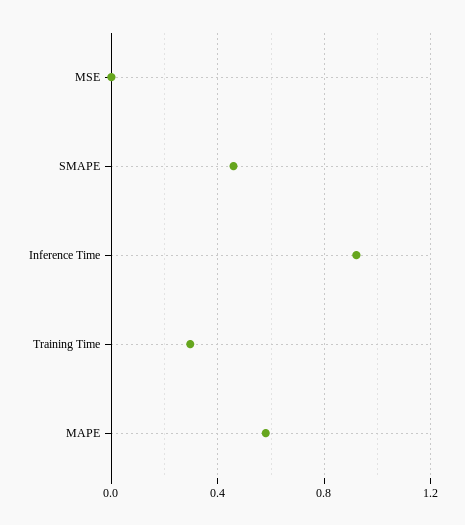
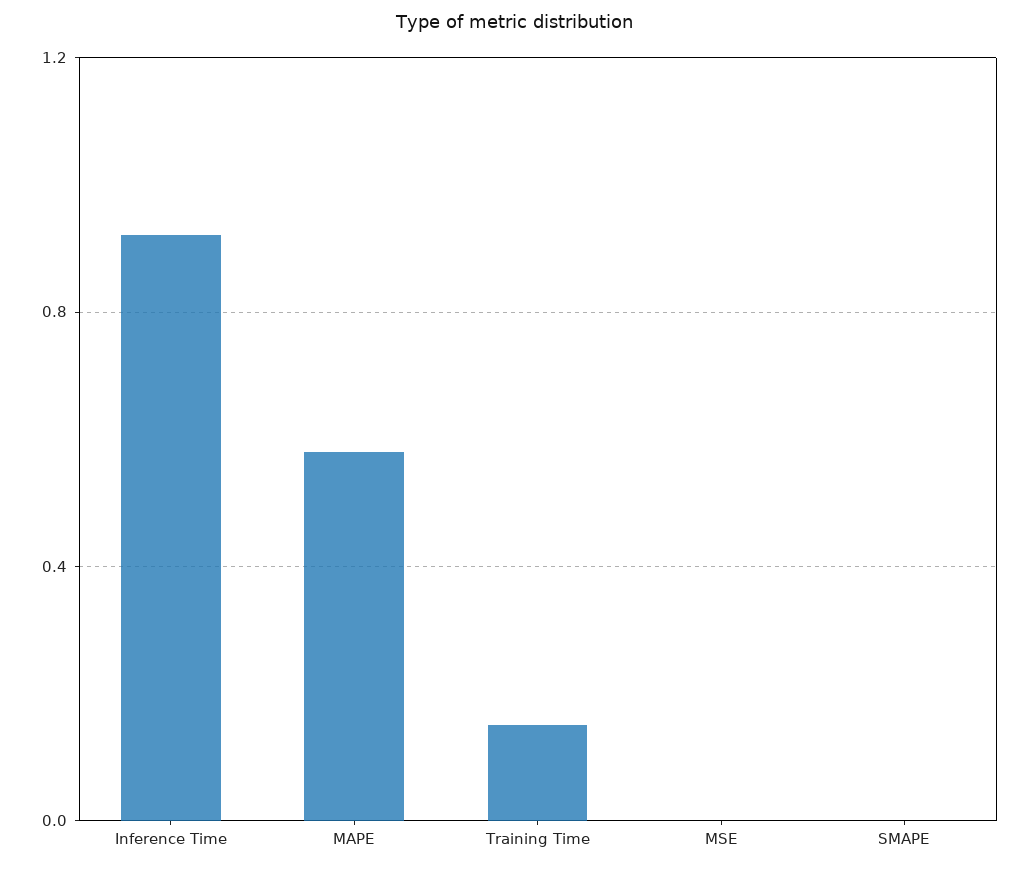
  {
    "MSE": 0,
-   "SMAPE": 0.45,
+   "SMAPE": 0,
    "Inference Time": 0.9,
-   "Training Time": 0.3,
+   "Training Time": 0.15,
    "MAPE": 0.6
  }

